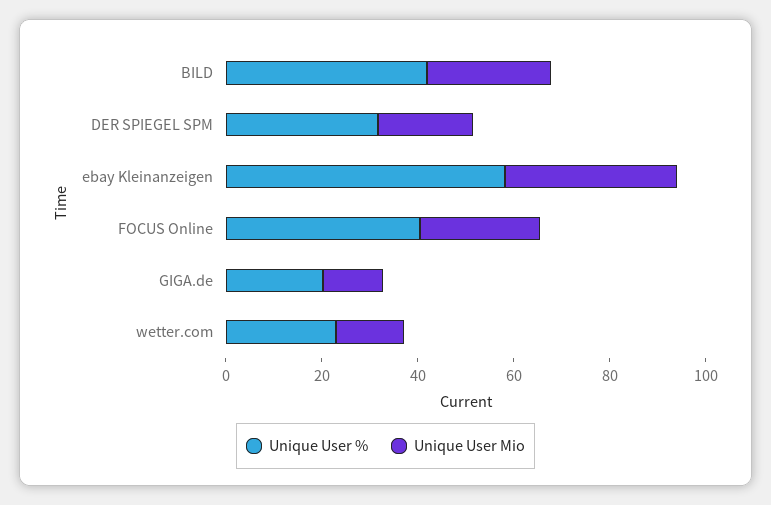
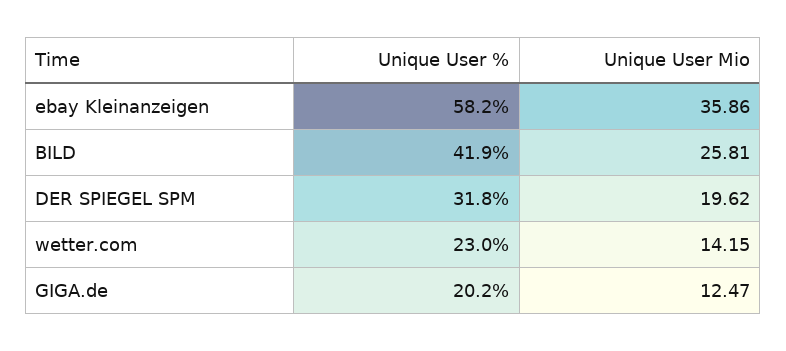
  {
    "Unique User %": {
      "BILD": 41.9,
      "DER SPIEGEL SPM": 31.8,
      "ebay Kleinanzeigen": 58.2,
-     "FOCUS Online": 40,
      "GIGA.de": 20.2,
      "wetter.com": 23
    },
    "Unique User Mio": {
      "BILD": 25.81,
      "DER SPIEGEL SPM": 19.62,
      "ebay Kleinanzeigen": 35.86,
-     "FOCUS Online": 25,
      "GIGA.de": 12.47,
      "wetter.com": 14.15
    }
  }

